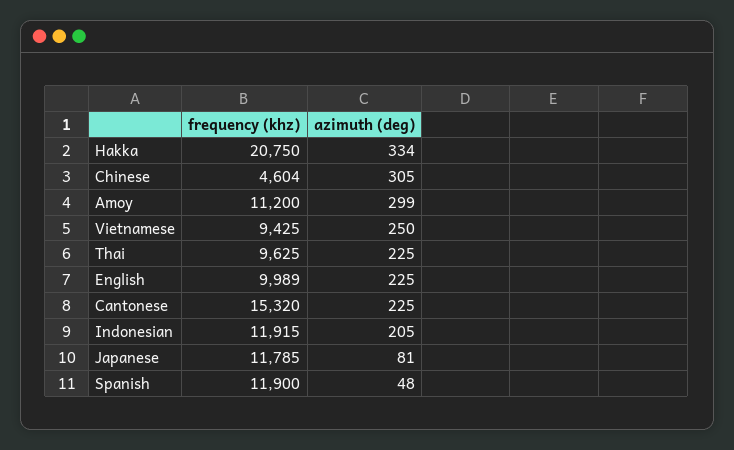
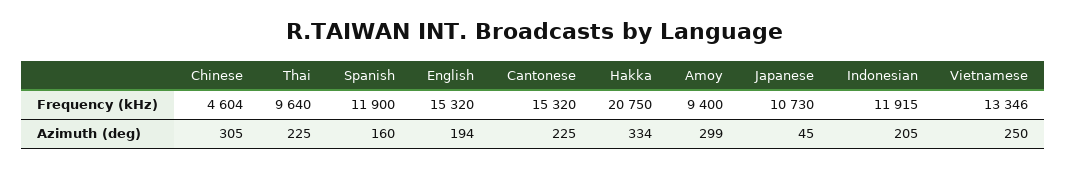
  {
    "frequency (khz)": {
      "Hakka": 20750,
      "Chinese": 4604,
-     "Amoy": 11200,
+     "Amoy": 9400,
-     "Vietnamese": 9425,
+     "Vietnamese": 13346,
-     "Thai": 9625,
+     "Thai": 9640,
-     "English": 9989,
+     "English": 15320,
      "Cantonese": 15320,
      "Indonesian": 11915,
-     "Japanese": 11785,
+     "Japanese": 10730,
      "Spanish": 11900
    },
    "azimuth (deg)": {
      "Hakka": 334,
      "Chinese": 305,
      "Amoy": 299,
      "Vietnamese": 250,
      "Thai": 225,
-     "English": 225,
+     "English": 194,
      "Cantonese": 225,
      "Indonesian": 205,
-     "Japanese": 81,
+     "Japanese": 45,
-     "Spanish": 48
+     "Spanish": 160
    }
  }

